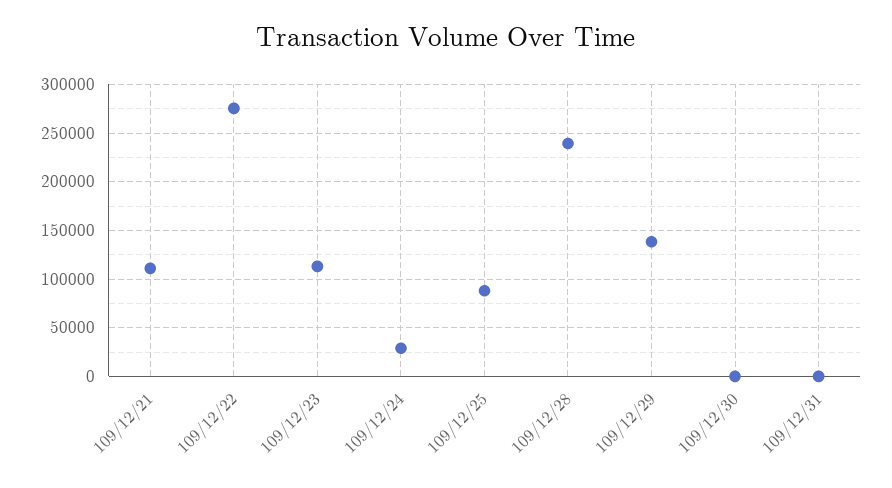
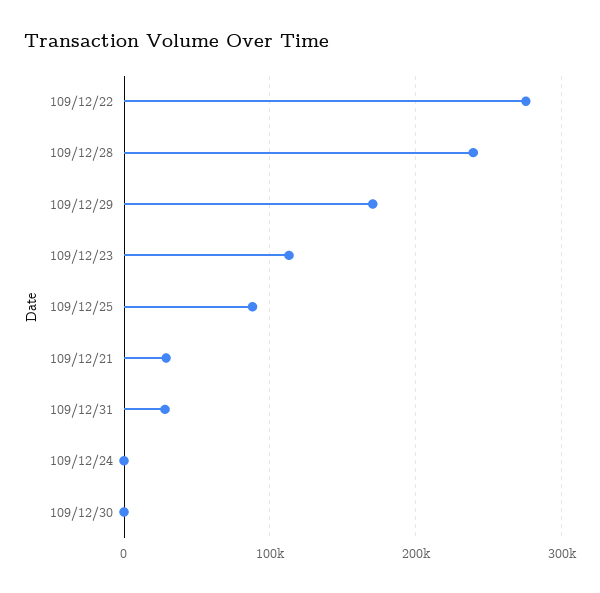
  {
-   "109/12/21": 110000,
+   "109/12/21": 30000,
    "109/12/22": 280000,
    "109/12/23": 110000,
-   "109/12/24": 30000,
+   "109/12/24": 0,
    "109/12/25": 90000,
    "109/12/28": 240000,
-   "109/12/29": 140000,
+   "109/12/29": 170000,
    "109/12/30": 0,
-   "109/12/31": 0
+   "109/12/31": 30000
  }

